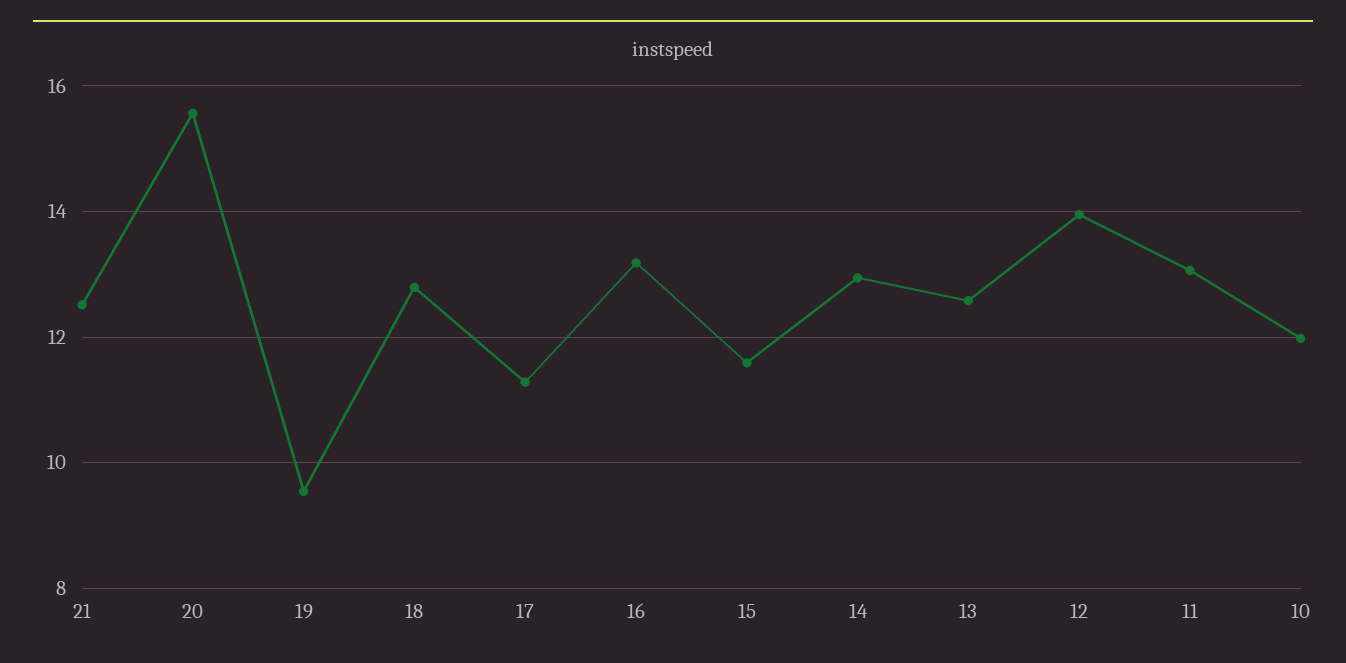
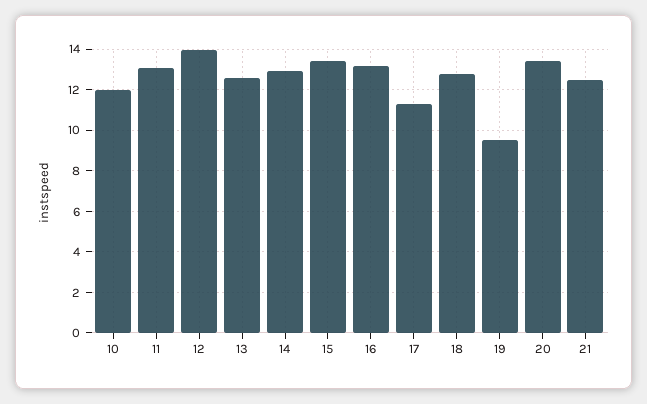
  {
    "21": 12.6,
-   "20": 15.6,
+   "20": 13.5,
    "19": 9.6,
    "18": 12.8,
    "17": 11.2,
    "16": 13.2,
-   "15": 11.6,
+   "15": 13.5,
    "14": 13,
    "13": 12.6,
    "12": 14,
    "11": 13,
    "10": 12
  }

